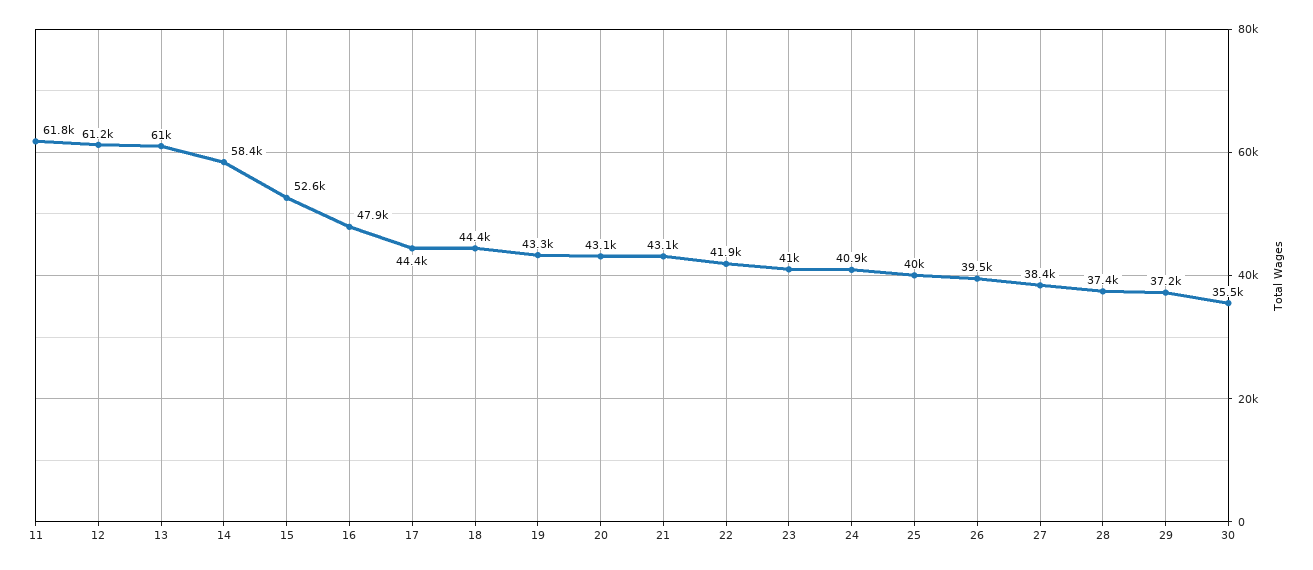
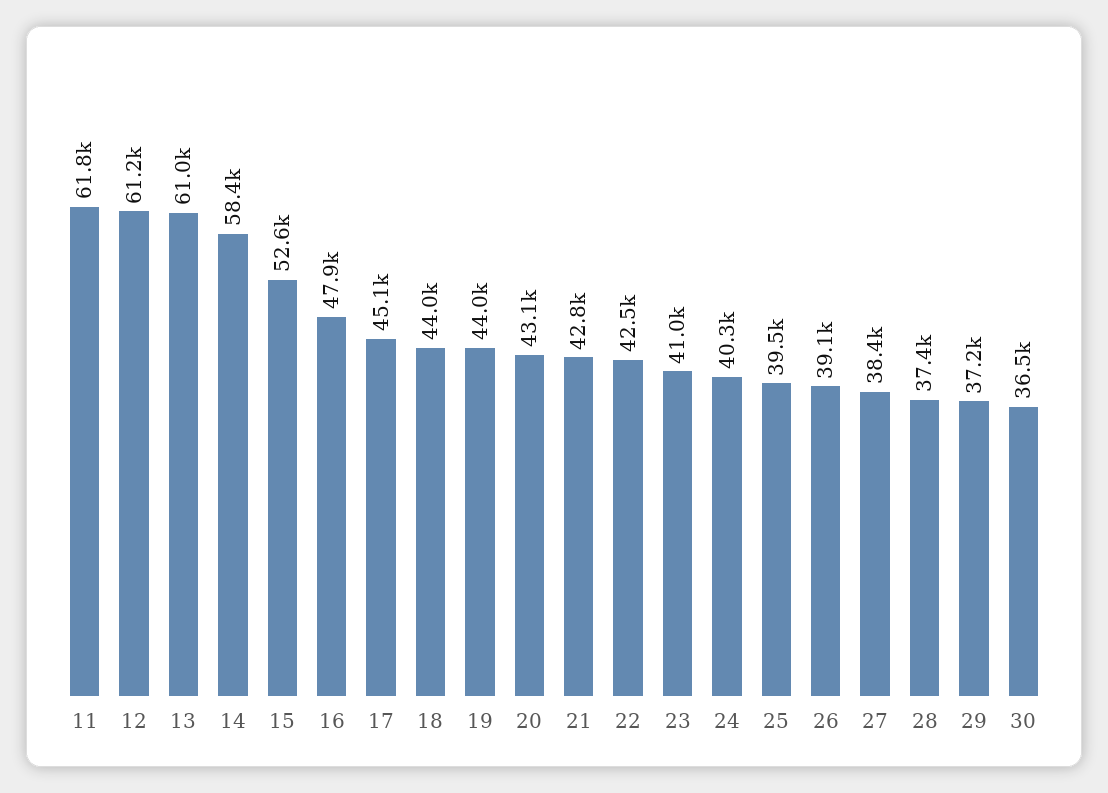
  {
    "11": 61800,
    "12": 61200,
    "13": 61000,
    "14": 58400,
    "15": 52600,
    "16": 47900,
-   "17": 44400,
+   "17": 45100,
-   "18": 44400,
+   "18": 44000,
-   "19": 43300,
+   "19": 44000,
    "20": 43100,
-   "21": 43100,
+   "21": 42800,
-   "22": 41900,
+   "22": 42500,
    "23": 41000,
-   "24": 40900,
+   "24": 40300,
-   "25": 40000,
+   "25": 39500,
-   "26": 39500,
+   "26": 39100,
    "27": 38400,
    "28": 37400,
    "29": 37200,
-   "30": 35500
+   "30": 36500
  }

